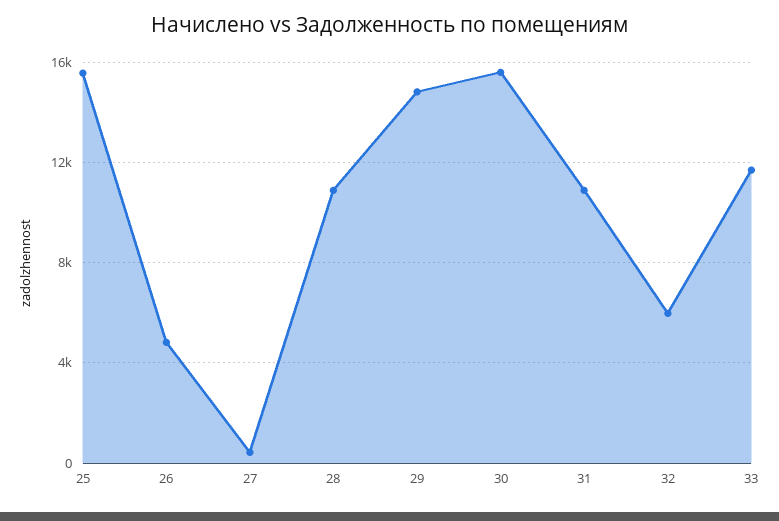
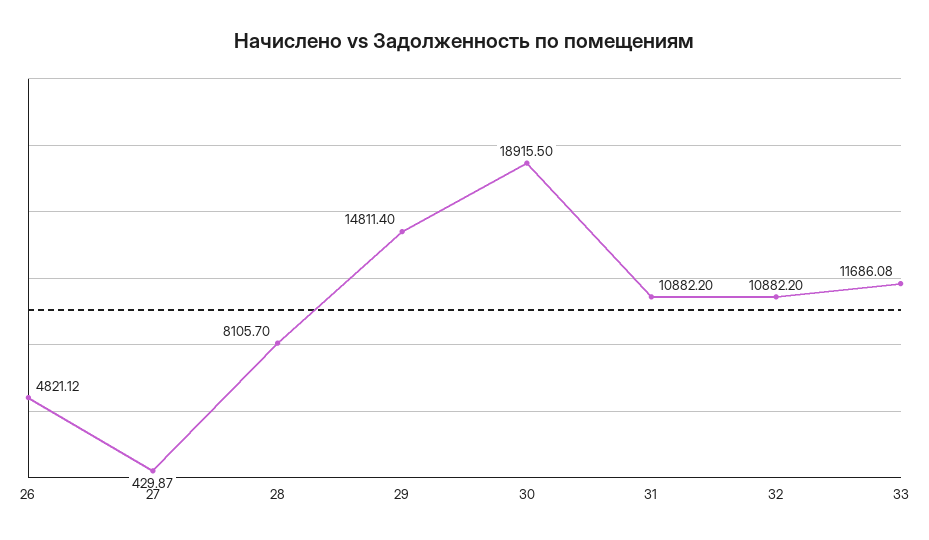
  {
-   "25": 15500,
    "26": 4821.12,
    "27": 429.87,
-   "28": 11000,
+   "28": 8105.7,
    "29": 14811.4,
-   "30": 15500,
+   "30": 18915.5,
    "31": 10882.2,
-   "32": 6000,
+   "32": 10882.2,
    "33": 11686.08
  }

